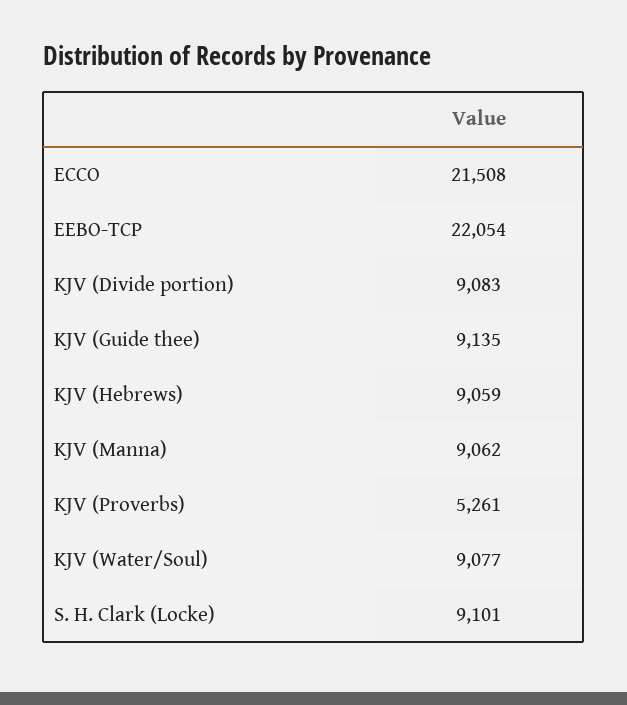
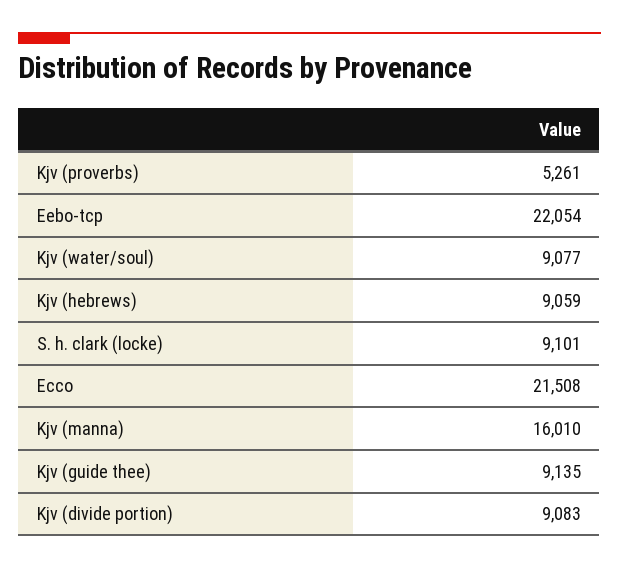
  {
    "ECCO": 21508,
    "EEBO-TCP": 22054,
    "KJV (Divide portion)": 9083,
    "KJV (Guide thee)": 9135,
    "KJV (Hebrews)": 9059,
-   "KJV (Manna)": 9062,
+   "KJV (Manna)": 16010,
    "KJV (Proverbs)": 5261,
    "KJV (Water/Soul)": 9077,
    "S. H. Clark (Locke)": 9101
  }

